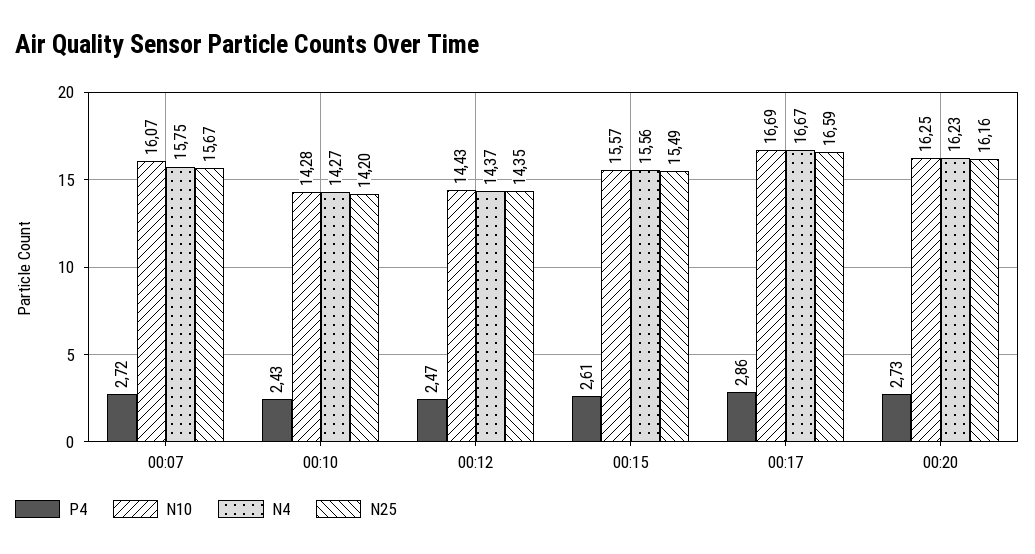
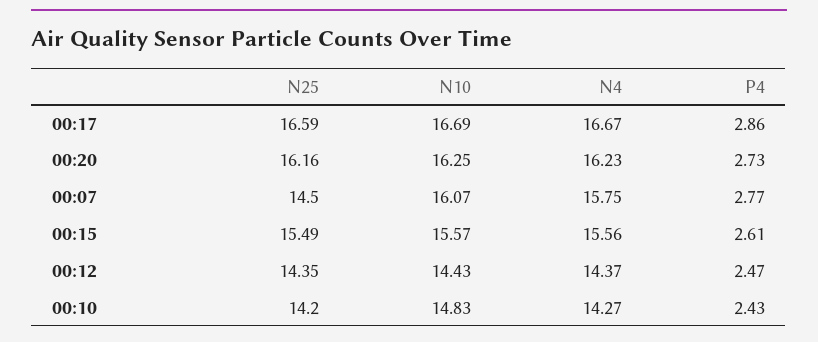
  {
    "P4": {
-     "00:07": 2.72,
+     "00:07": 2.77,
      "00:10": 2.43,
      "00:12": 2.47,
      "00:15": 2.61,
      "00:17": 2.86,
      "00:20": 2.73
    },
    "N10": {
      "00:07": 16.07,
-     "00:10": 14.28,
+     "00:10": 14.83,
      "00:12": 14.43,
      "00:15": 15.57,
      "00:17": 16.69,
      "00:20": 16.25
    },
    "N4": {
      "00:07": 15.75,
      "00:10": 14.27,
      "00:12": 14.37,
      "00:15": 15.56,
      "00:17": 16.67,
      "00:20": 16.23
    },
    "N25": {
-     "00:07": 15.67,
+     "00:07": 14.5,
      "00:10": 14.2,
      "00:12": 14.35,
      "00:15": 15.49,
      "00:17": 16.59,
      "00:20": 16.16
    }
  }

